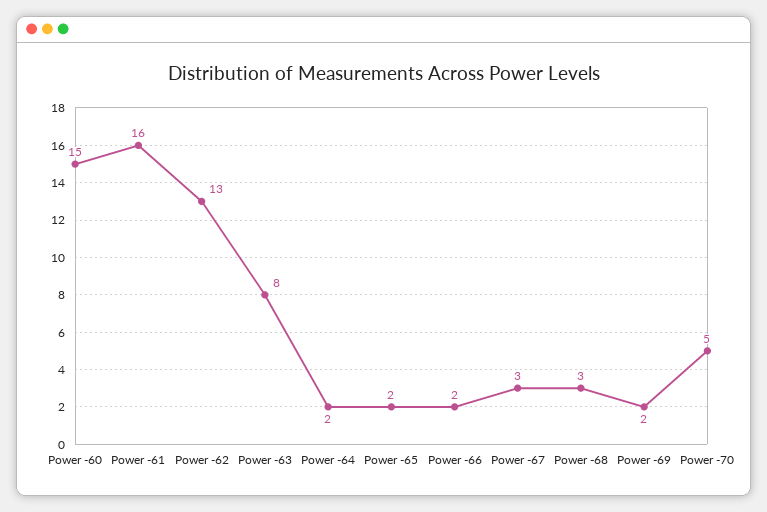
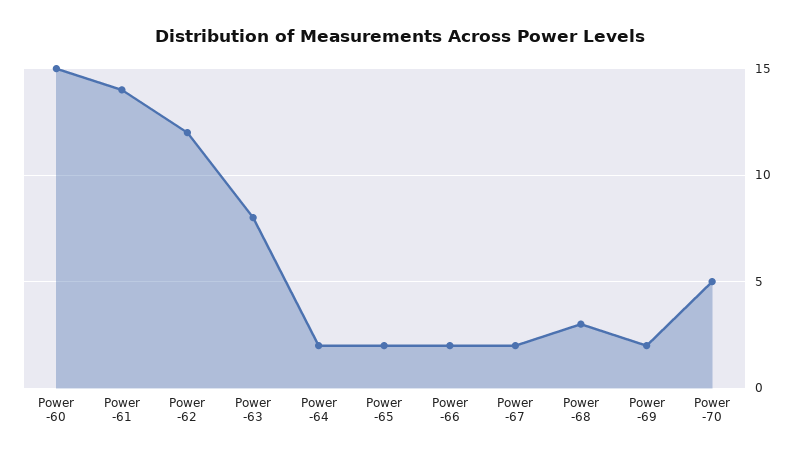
  {
    "Power -60": 15,
-   "Power -61": 16,
+   "Power -61": 14,
-   "Power -62": 13,
+   "Power -62": 12,
    "Power -63": 8,
    "Power -64": 2,
    "Power -65": 2,
    "Power -66": 2,
-   "Power -67": 3,
+   "Power -67": 2,
    "Power -68": 3,
    "Power -69": 2,
    "Power -70": 5
  }

